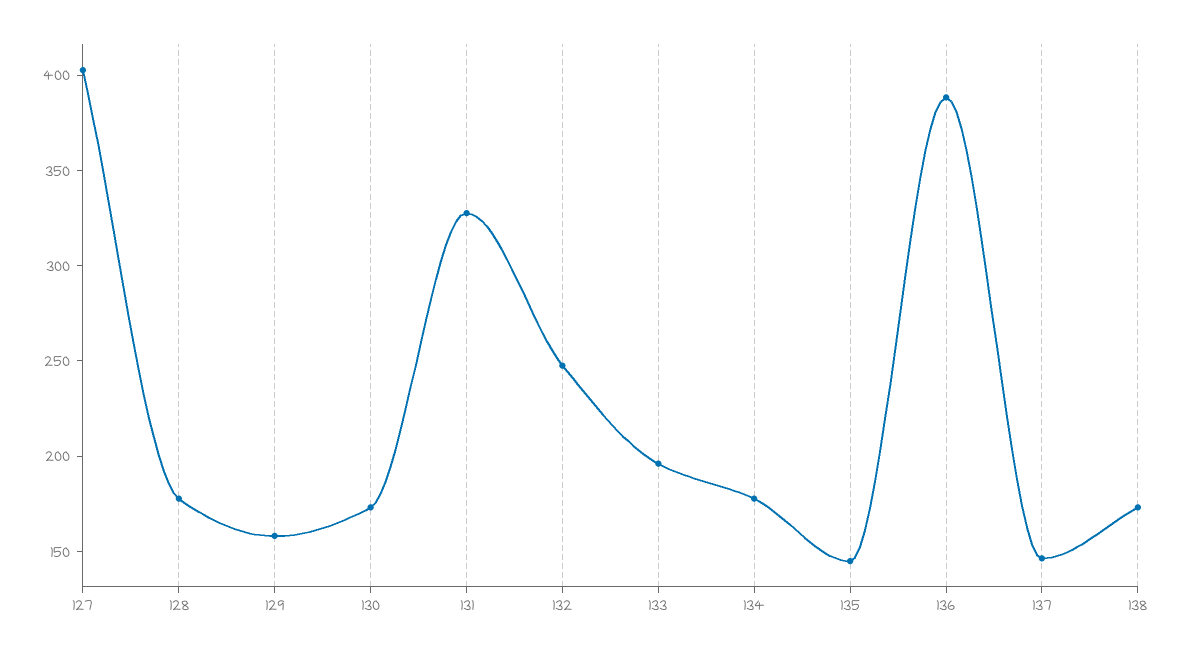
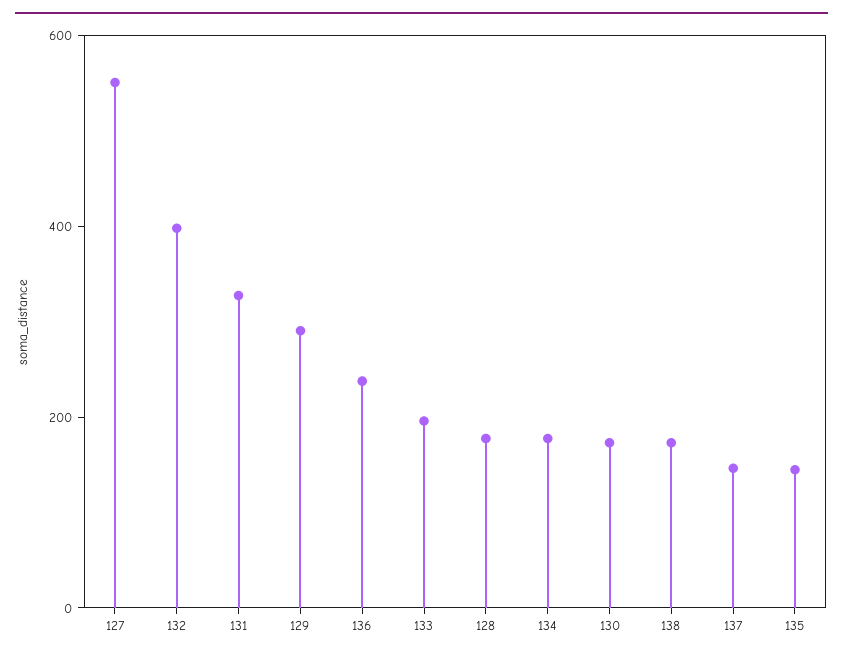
  {
-   "127": 400,
+   "127": 550,
    "128": 180,
-   "129": 160,
+   "129": 300,
    "130": 170,
    "131": 330,
-   "132": 250,
+   "132": 400,
    "133": 200,
    "134": 180,
    "135": 140,
-   "136": 390,
+   "136": 250,
    "137": 150,
    "138": 170
  }

